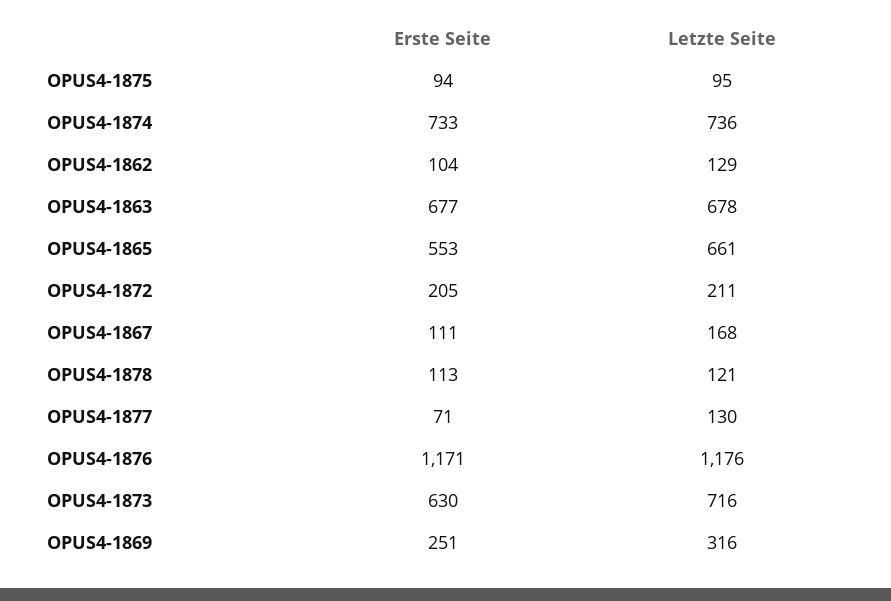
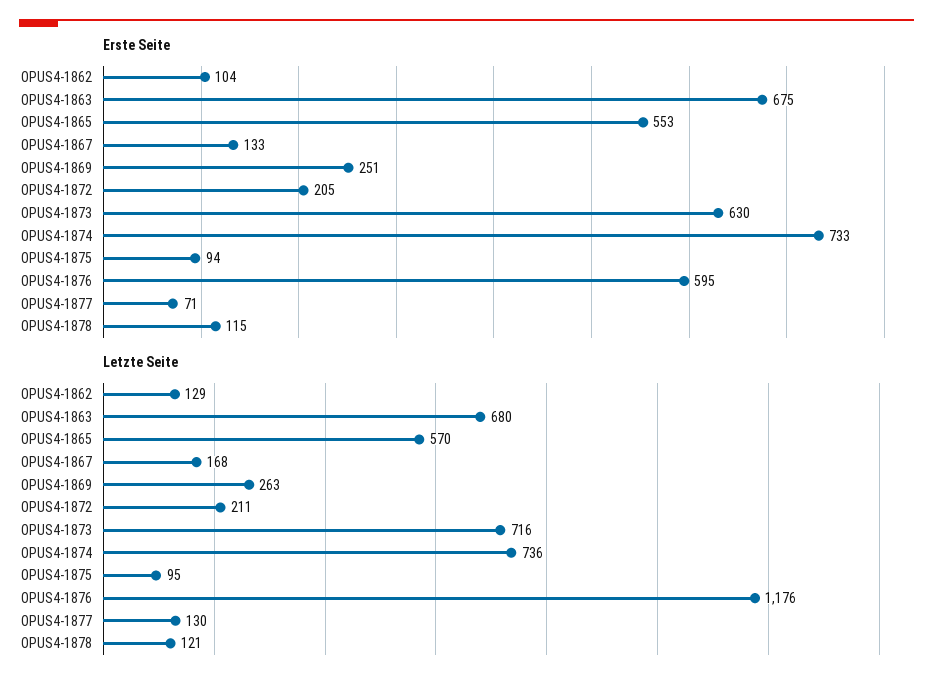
  {
    "Erste Seite": {
      "OPUS4-1875": 94,
      "OPUS4-1874": 733,
      "OPUS4-1862": 104,
-     "OPUS4-1863": 677,
+     "OPUS4-1863": 675,
      "OPUS4-1865": 553,
      "OPUS4-1872": 205,
-     "OPUS4-1867": 111,
+     "OPUS4-1867": 133,
-     "OPUS4-1878": 113,
+     "OPUS4-1878": 115,
      "OPUS4-1877": 71,
-     "OPUS4-1876": 1171,
+     "OPUS4-1876": 595,
      "OPUS4-1873": 630,
      "OPUS4-1869": 251
    },
    "Letzte Seite": {
      "OPUS4-1875": 95,
      "OPUS4-1874": 736,
      "OPUS4-1862": 129,
-     "OPUS4-1863": 678,
+     "OPUS4-1863": 680,
-     "OPUS4-1865": 661,
+     "OPUS4-1865": 570,
      "OPUS4-1872": 211,
      "OPUS4-1867": 168,
      "OPUS4-1878": 121,
      "OPUS4-1877": 130,
      "OPUS4-1876": 1176,
      "OPUS4-1873": 716,
-     "OPUS4-1869": 316
+     "OPUS4-1869": 263
    }
  }

